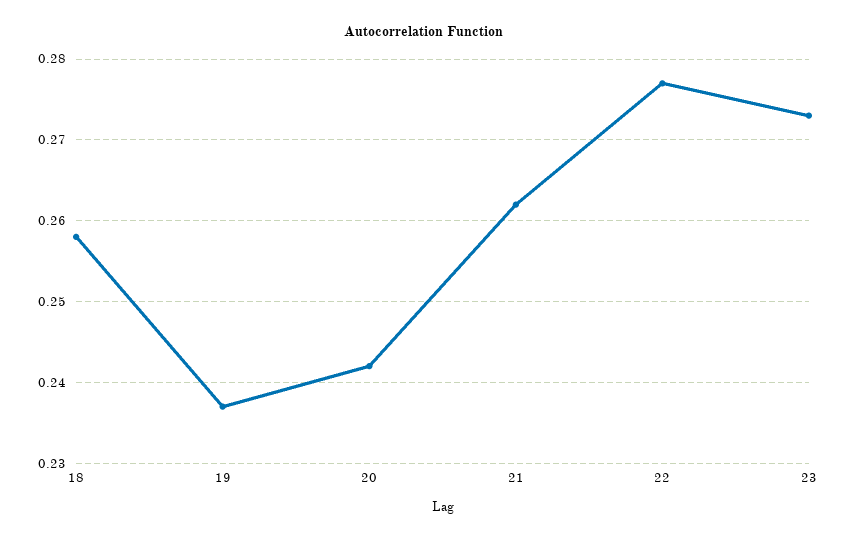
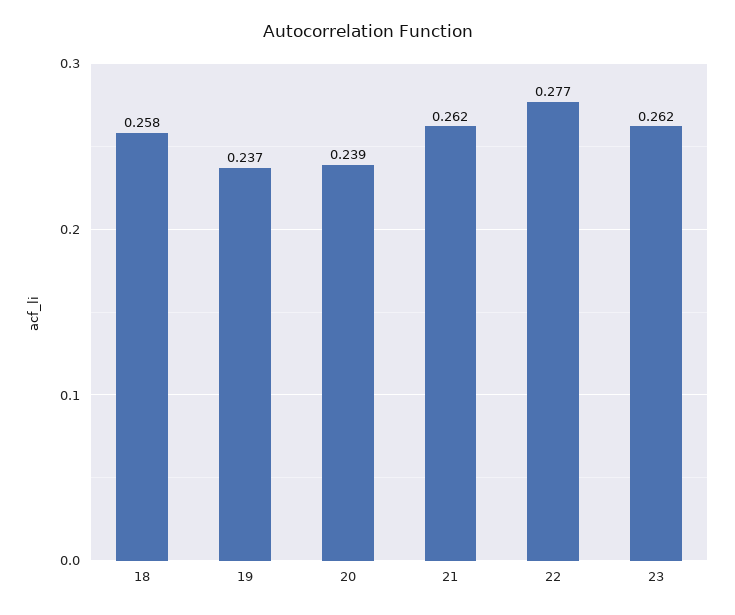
  {
    "18": 0.258,
    "19": 0.237,
-   "20": 0.242,
+   "20": 0.239,
    "21": 0.262,
    "22": 0.277,
-   "23": 0.273
+   "23": 0.262
  }

